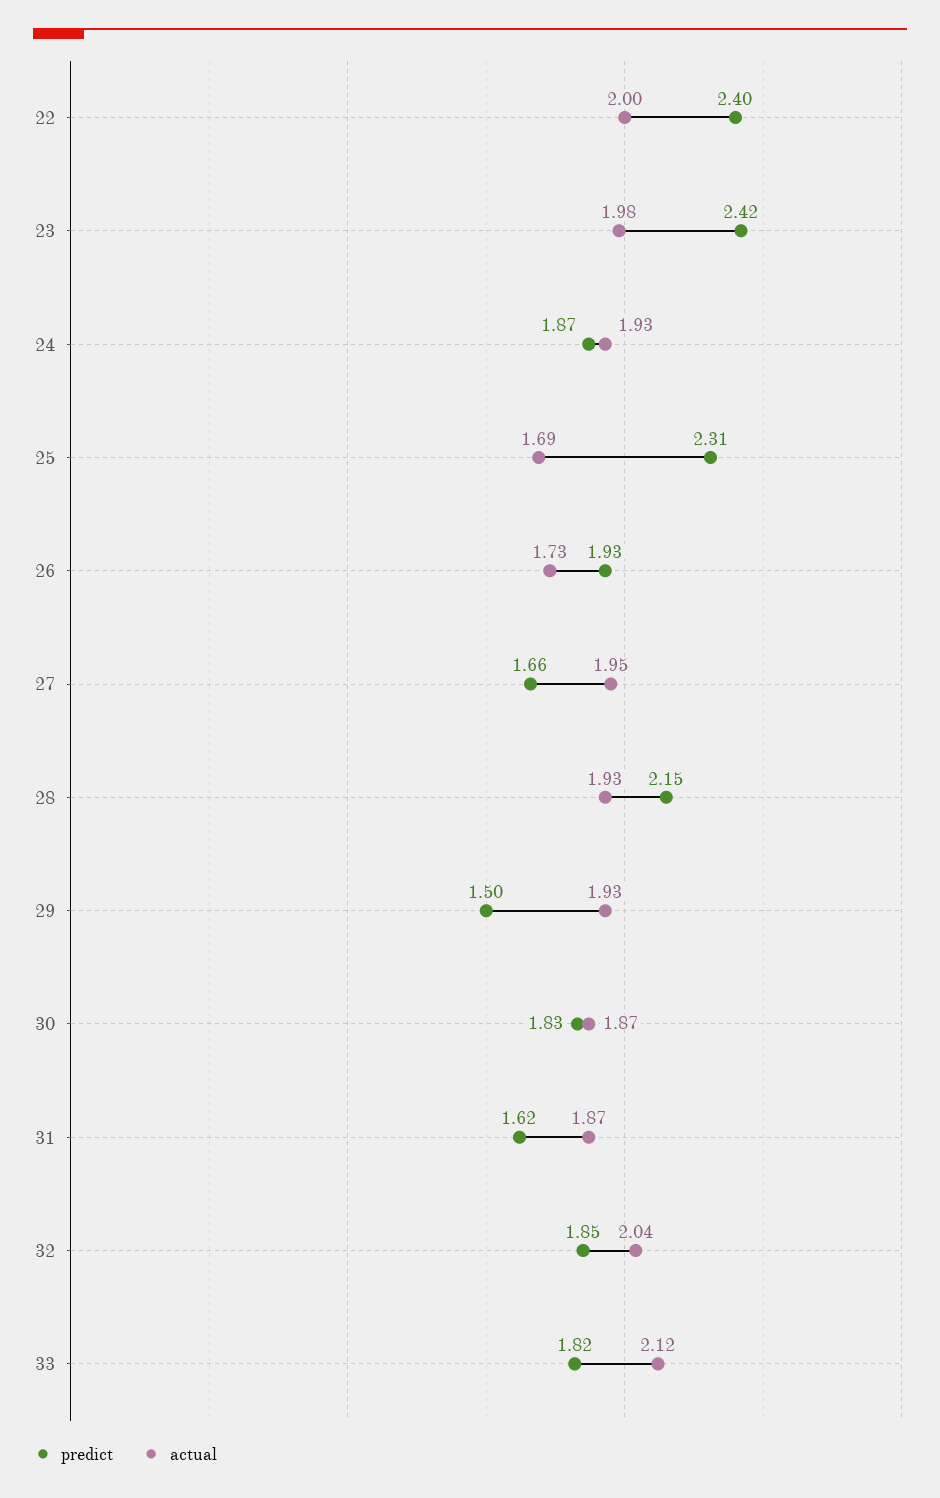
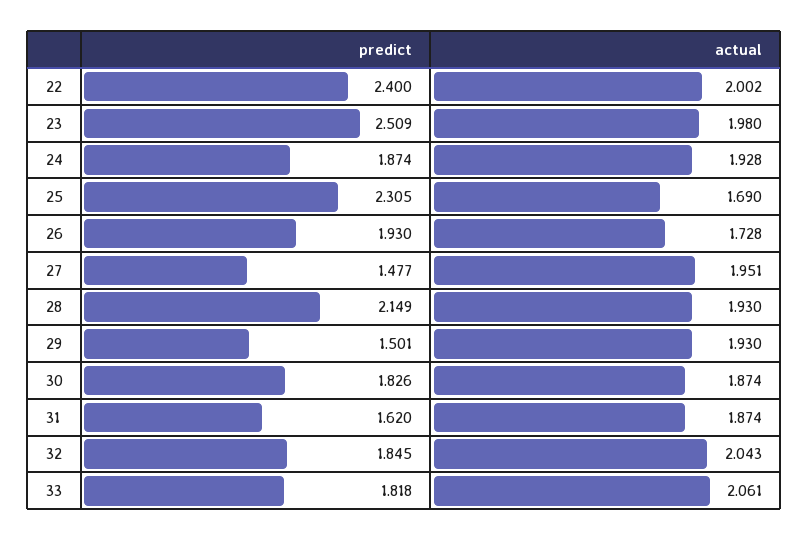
  {
    "predict": {
      "22": 2.4,
-     "23": 2.42,
+     "23": 2.509,
      "24": 1.874,
      "25": 2.305,
      "26": 1.93,
-     "27": 1.66,
+     "27": 1.477,
      "28": 2.149,
      "29": 1.501,
      "30": 1.826,
      "31": 1.62,
      "32": 1.845,
      "33": 1.818
    },
    "actual": {
      "22": 2.002,
      "23": 1.98,
      "24": 1.928,
      "25": 1.69,
      "26": 1.728,
      "27": 1.951,
      "28": 1.93,
      "29": 1.93,
      "30": 1.874,
      "31": 1.874,
      "32": 2.043,
-     "33": 2.12
+     "33": 2.061
    }
  }

